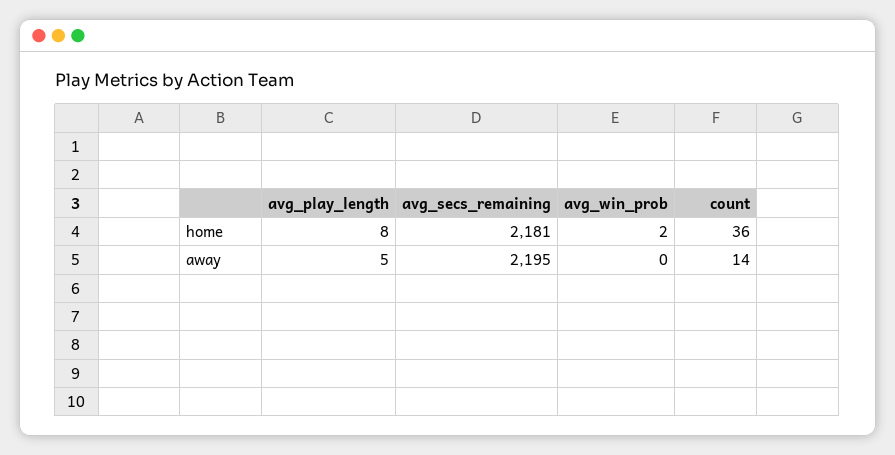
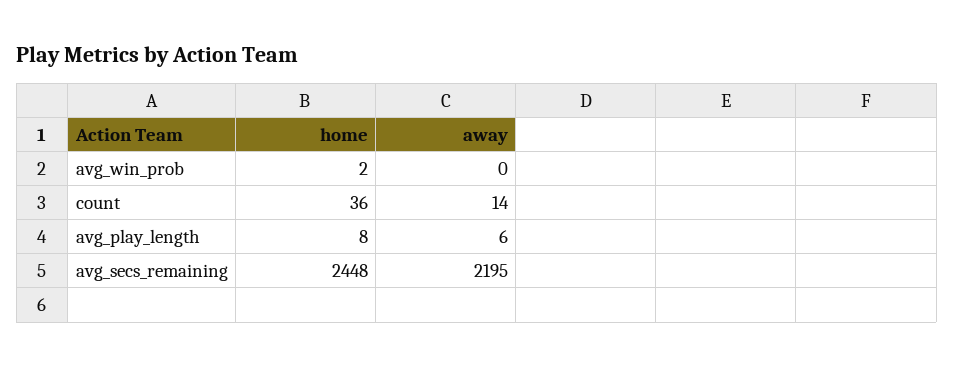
  {
    "avg_play_length": {
      "home": 8,
-     "away": 5
+     "away": 6
    },
    "avg_secs_remaining": {
-     "home": 2181,
+     "home": 2448,
      "away": 2195
    },
    "avg_win_prob": {
      "home": 2,
      "away": 0
    },
    "count": {
      "home": 36,
      "away": 14
    }
  }

